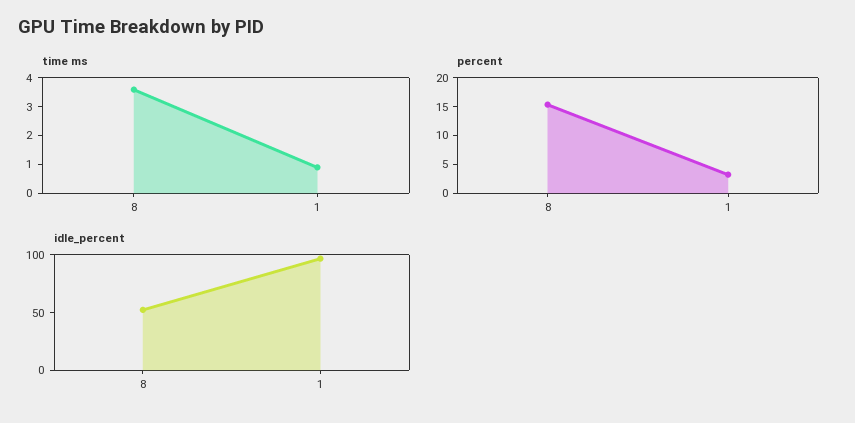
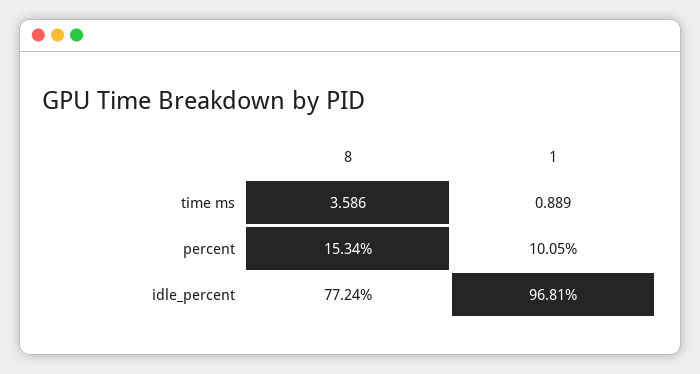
  {
    "time ms": {
      "8": 3.586,
      "1": 0.889
    },
    "percent": {
      "8": 15.34,
-     "1": 2.5
+     "1": 10.05
    },
    "idle_percent": {
-     "8": 50,
+     "8": 77.24,
      "1": 96.81
    }
  }

